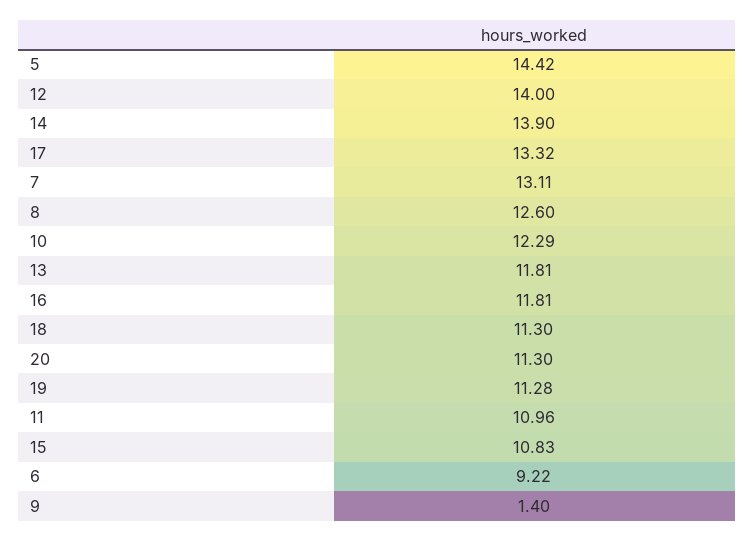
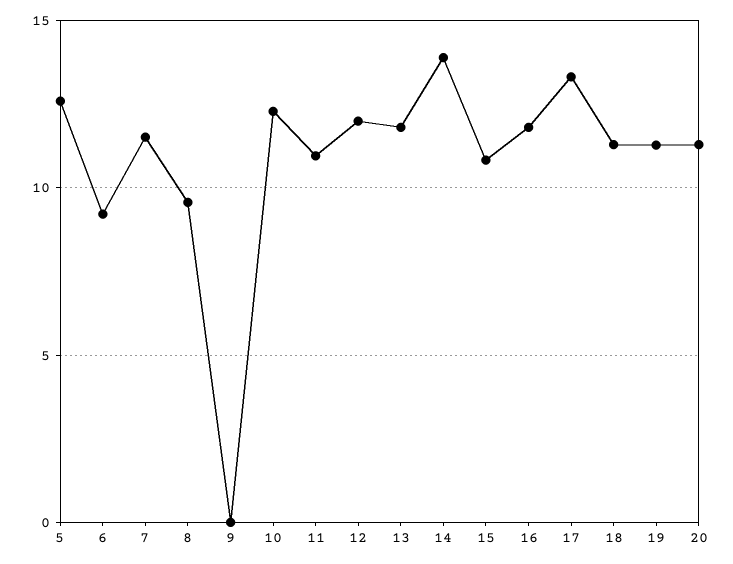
  {
-   "5": 14.42,
+   "5": 12.5,
-   "12": 14,
+   "12": 12,
    "14": 13.9,
    "17": 13.32,
-   "7": 13.11,
+   "7": 11.5,
-   "8": 12.6,
+   "8": 9.5,
    "10": 12.29,
    "13": 11.81,
    "16": 11.81,
    "18": 11.3,
    "20": 11.3,
    "19": 11.28,
    "11": 10.96,
    "15": 10.83,
    "6": 9.22,
-   "9": 1.4
+   "9": 0
  }

